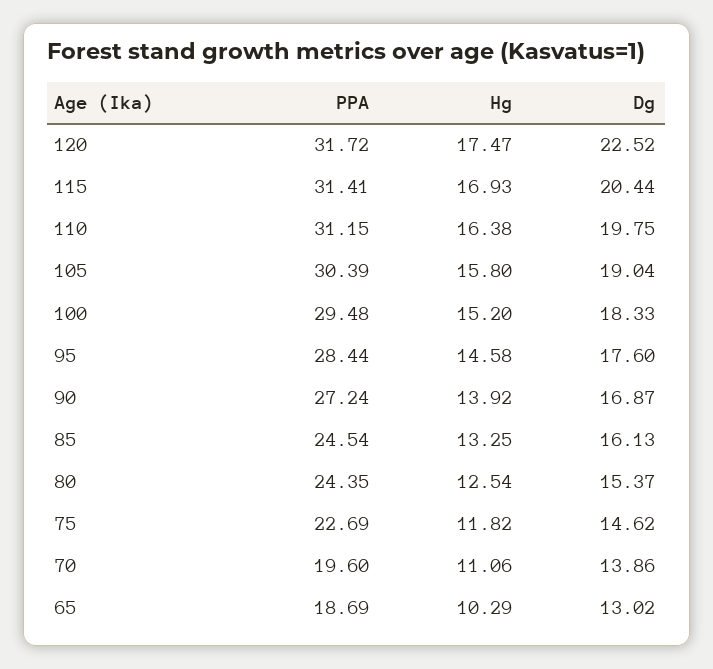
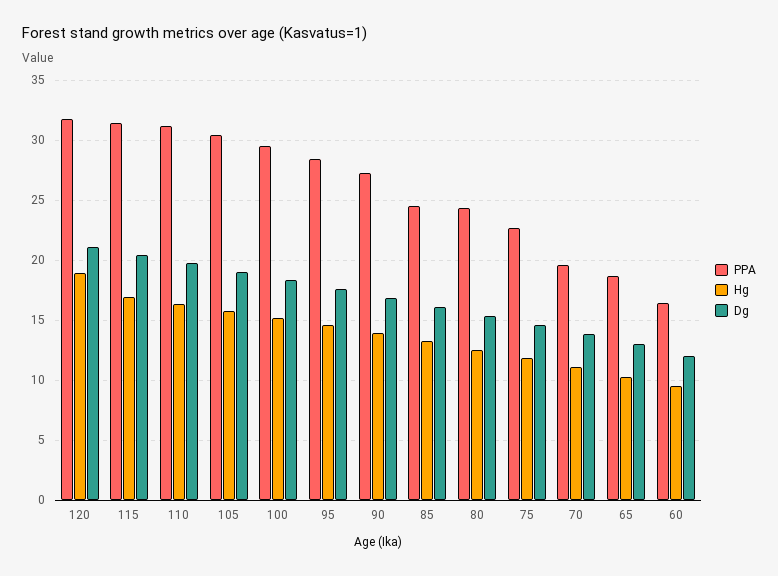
  {
    "PPA": {
      "120": 31.72,
      "115": 31.41,
      "110": 31.15,
      "105": 30.39,
      "100": 29.48,
      "95": 28.44,
      "90": 27.24,
      "85": 24.54,
      "80": 24.35,
      "75": 22.69,
      "70": 19.6,
-     "65": 18.69
+     "65": 18.69,
+     "60": 16.5
    },
    "Hg": {
-     "120": 17.47,
+     "120": 19,
      "115": 16.93,
      "110": 16.38,
      "105": 15.8,
      "100": 15.2,
      "95": 14.58,
      "90": 13.92,
      "85": 13.25,
      "80": 12.54,
      "75": 11.82,
      "70": 11.06,
-     "65": 10.29
+     "65": 10.29,
+     "60": 9.5
    },
    "Dg": {
-     "120": 22.52,
+     "120": 21,
      "115": 20.44,
      "110": 19.75,
      "105": 19.04,
      "100": 18.33,
      "95": 17.6,
      "90": 16.87,
      "85": 16.13,
      "80": 15.37,
      "75": 14.62,
      "70": 13.86,
-     "65": 13.02
+     "65": 13.02,
+     "60": 12
    }
  }

